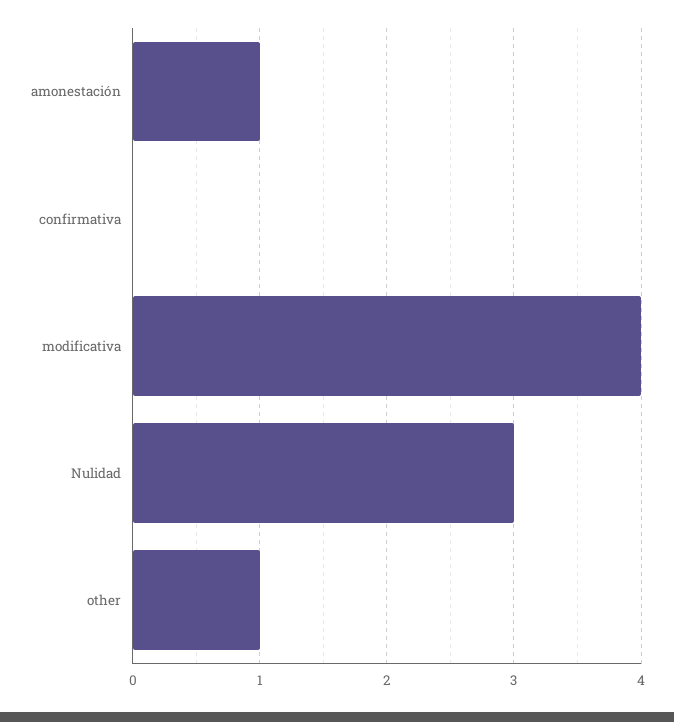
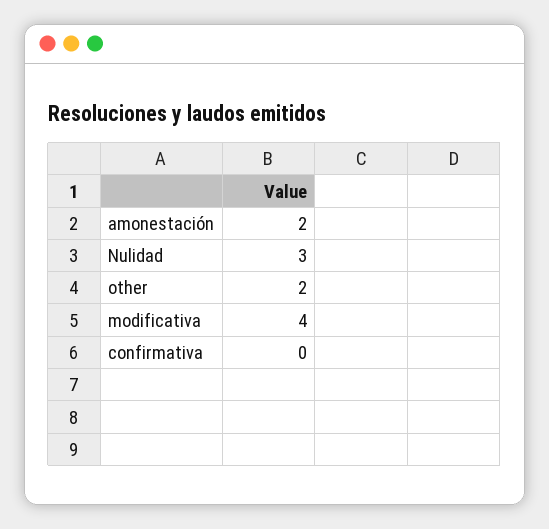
  {
-   "amonestación": 1,
+   "amonestación": 2,
    "confirmativa": 0,
    "modificativa": 4,
    "Nulidad": 3,
-   "other": 1
+   "other": 2
  }

